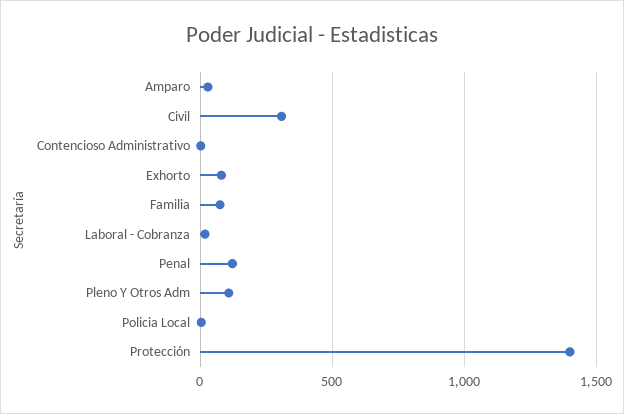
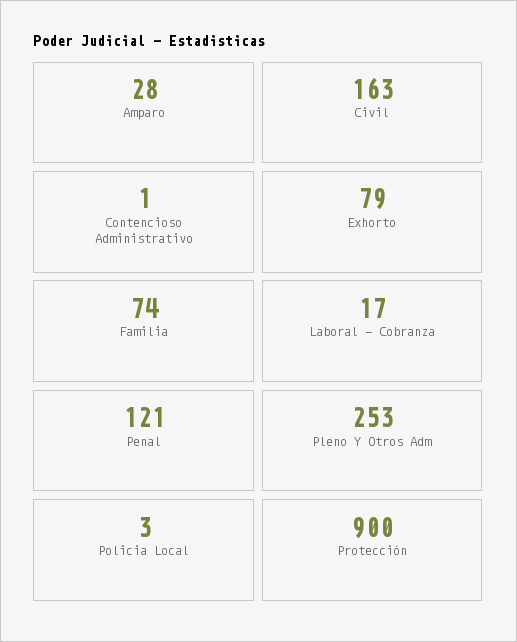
  {
    "Amparo": 28,
-   "Civil": 300,
+   "Civil": 163,
    "Contencioso Administrativo": 1,
    "Exhorto": 79,
    "Familia": 74,
    "Laboral - Cobranza": 17,
    "Penal": 121,
-   "Pleno Y Otros Adm": 100,
+   "Pleno Y Otros Adm": 253,
    "Policia Local": 3,
-   "Protección": 1400
+   "Protección": 900
  }

